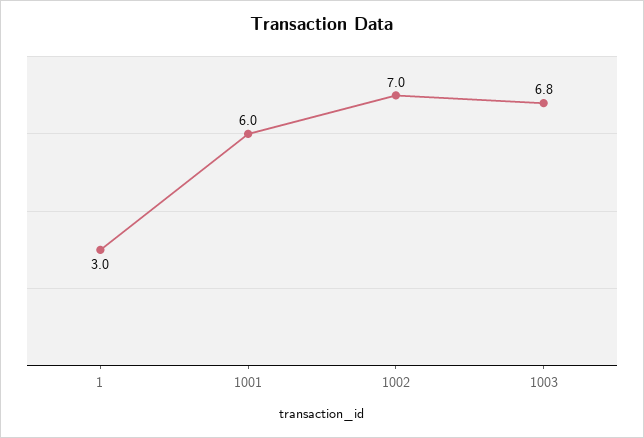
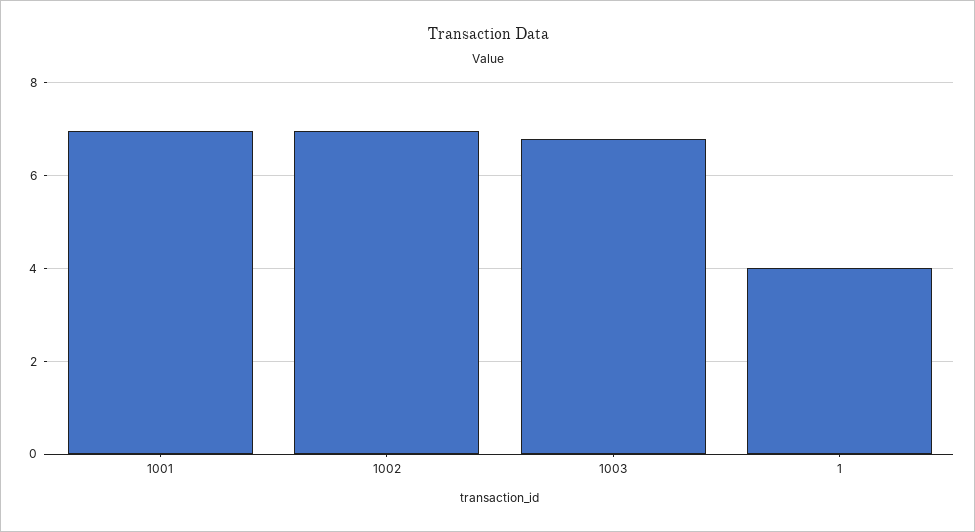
  {
-   "1": 3,
+   "1": 4,
-   "1001": 6,
+   "1001": 7,
    "1002": 7,
    "1003": 6.8
  }

